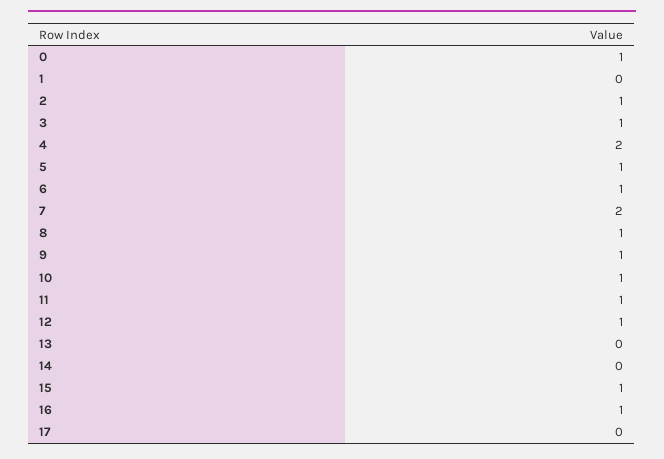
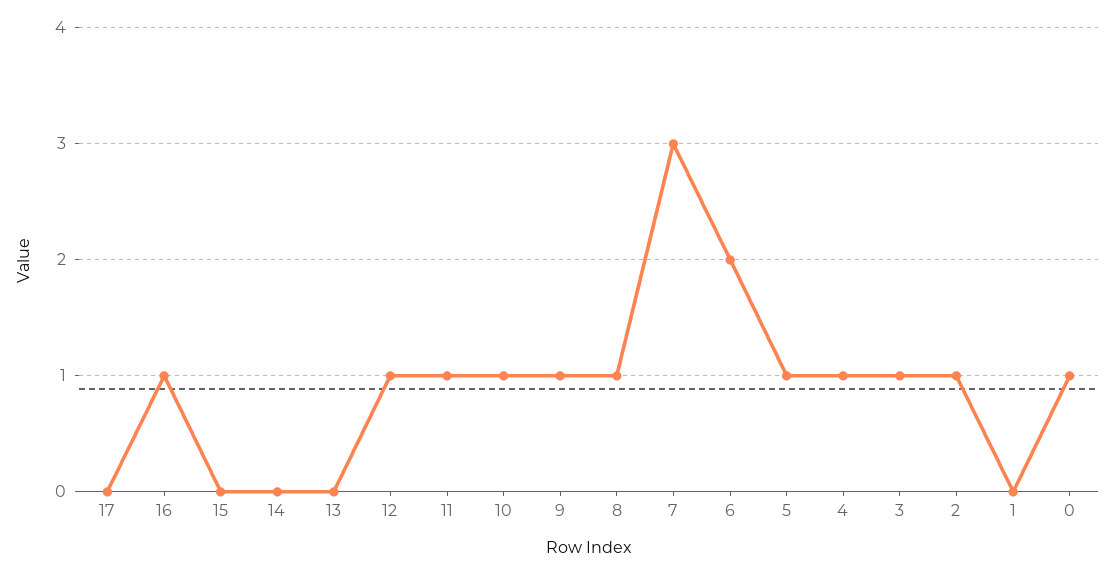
  {
    "0": 1,
    "1": 0,
    "2": 1,
    "3": 1,
-   "4": 2,
+   "4": 1,
    "5": 1,
-   "6": 1,
+   "6": 2,
-   "7": 2,
+   "7": 3,
    "8": 1,
    "9": 1,
    "10": 1,
    "11": 1,
    "12": 1,
    "13": 0,
    "14": 0,
-   "15": 1,
+   "15": 0,
    "16": 1,
    "17": 0
  }

